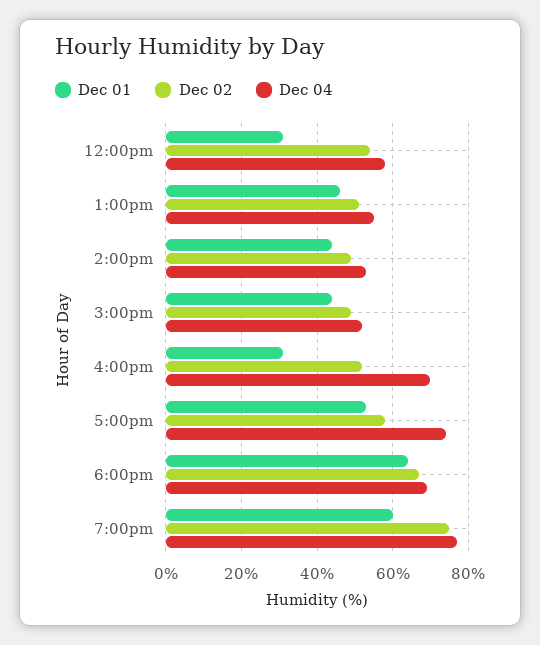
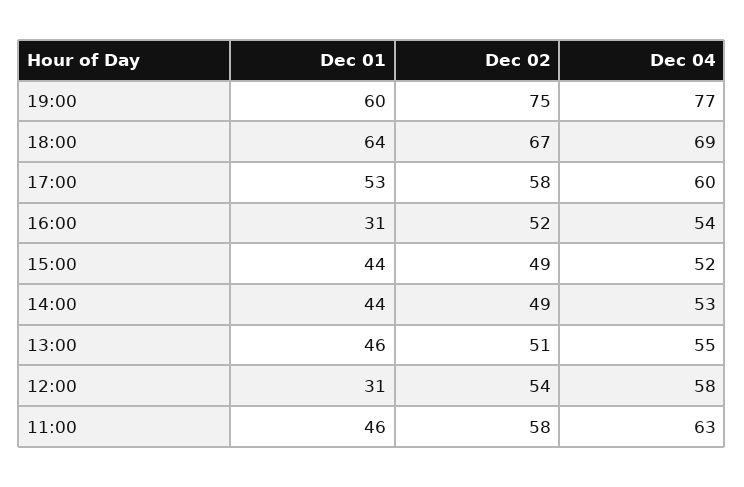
  {
    "Dec 01": {
      "12:00pm": 31,
      "1:00pm": 46,
      "2:00pm": 44,
      "3:00pm": 44,
      "4:00pm": 31,
      "5:00pm": 53,
      "6:00pm": 64,
-     "7:00pm": 60
+     "7:00pm": 60,
+     "11:00": 46
    },
    "Dec 02": {
      "12:00pm": 54,
      "1:00pm": 51,
      "2:00pm": 49,
      "3:00pm": 49,
      "4:00pm": 52,
      "5:00pm": 58,
      "6:00pm": 67,
-     "7:00pm": 75
+     "7:00pm": 75,
+     "11:00": 58
    },
    "Dec 04": {
      "12:00pm": 58,
      "1:00pm": 55,
      "2:00pm": 53,
      "3:00pm": 52,
-     "4:00pm": 70,
+     "4:00pm": 54,
-     "5:00pm": 75,
+     "5:00pm": 60,
      "6:00pm": 69,
-     "7:00pm": 77
+     "7:00pm": 77,
+     "11:00": 63
    }
  }

